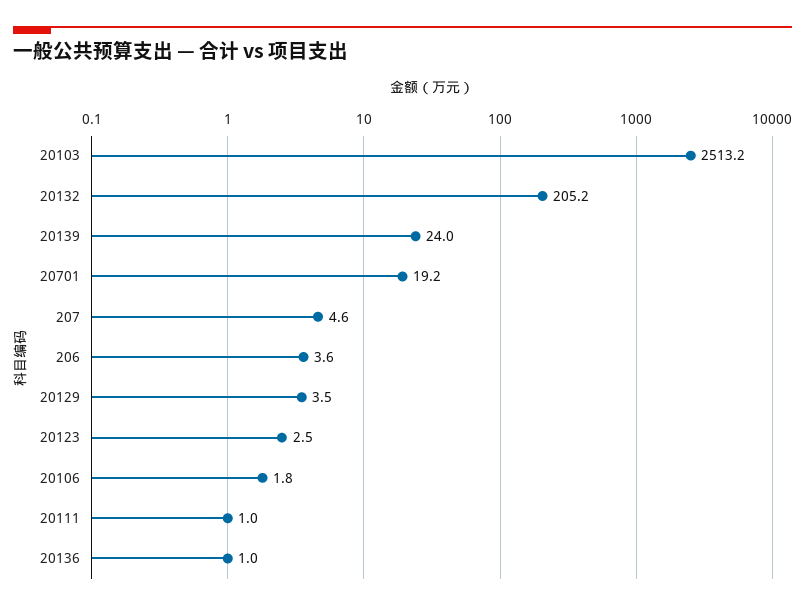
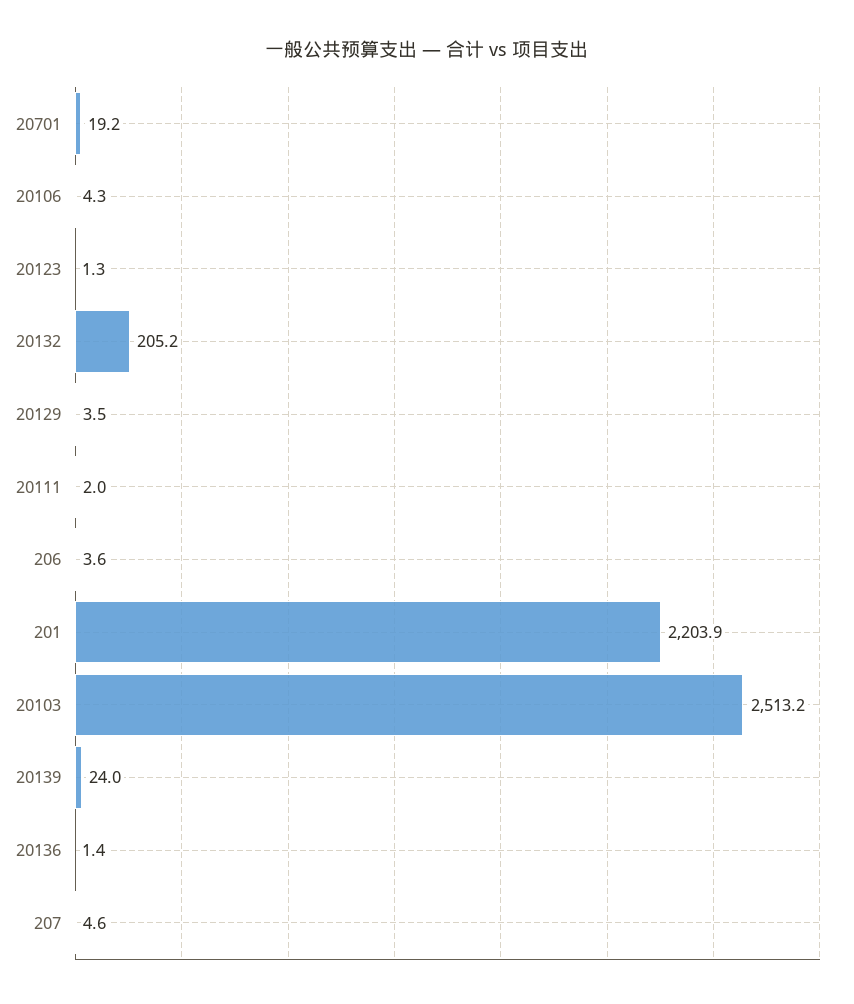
  {
    "20103": 2513.2,
    "20132": 205.2,
    "20139": 24,
    "20701": 19.2,
    "207": 4.6,
    "206": 3.6,
    "20129": 3.5,
-   "20123": 2.5,
+   "20123": 1.3,
-   "20106": 1.8,
+   "20106": 4.3,
-   "20111": 1,
+   "20111": 2,
-   "20136": 1
+   "20136": 1.4,
+   "201": 2203.9
  }

